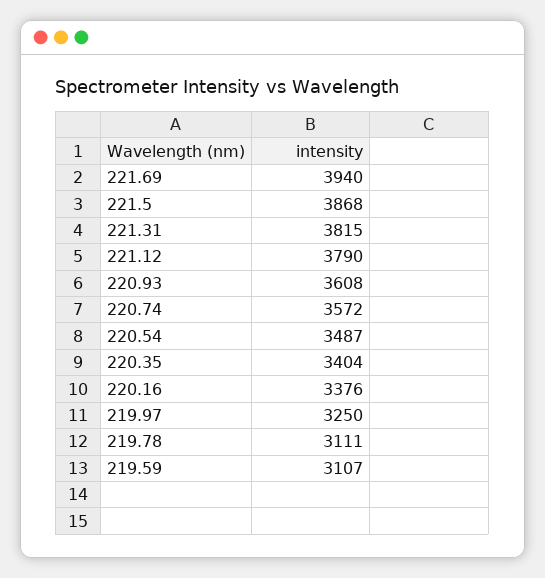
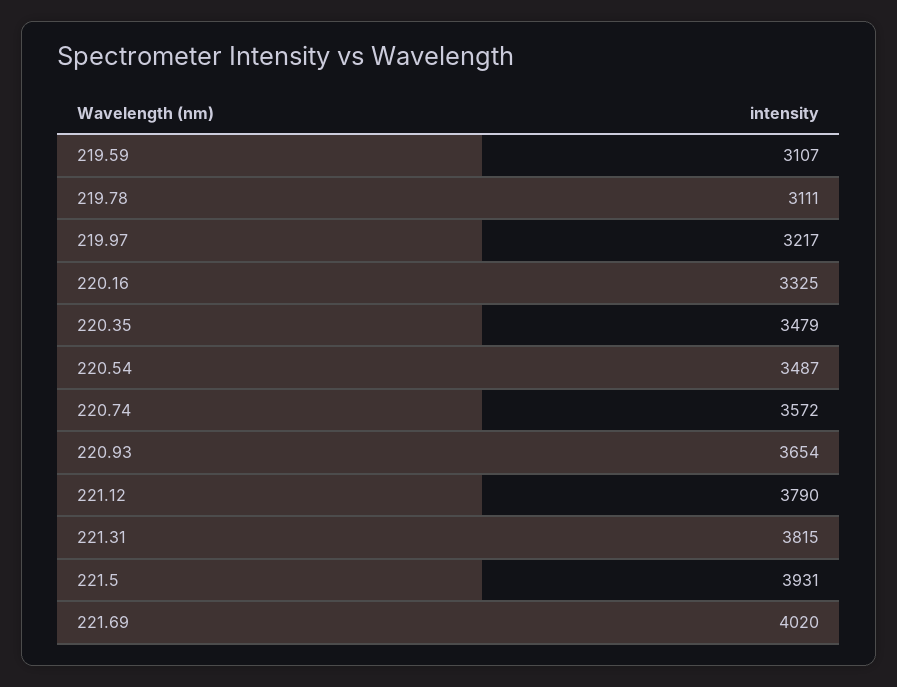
  {
-   "221.69": 3940,
+   "221.69": 4020,
-   "221.5": 3868,
+   "221.5": 3931,
    "221.31": 3815,
    "221.12": 3790,
-   "220.93": 3608,
+   "220.93": 3654,
    "220.74": 3572,
    "220.54": 3487,
-   "220.35": 3404,
+   "220.35": 3479,
-   "220.16": 3376,
+   "220.16": 3325,
-   "219.97": 3250,
+   "219.97": 3217,
    "219.78": 3111,
    "219.59": 3107
  }

